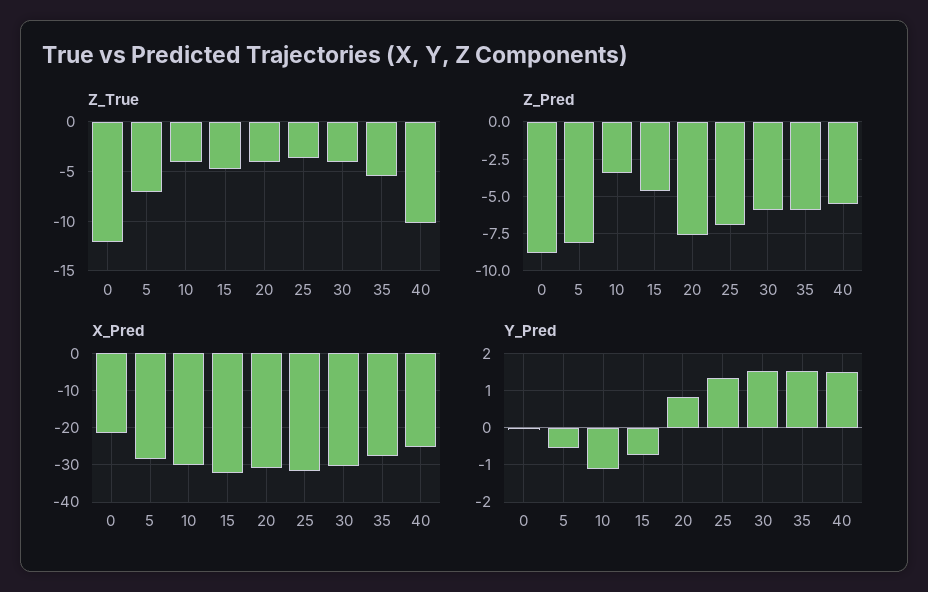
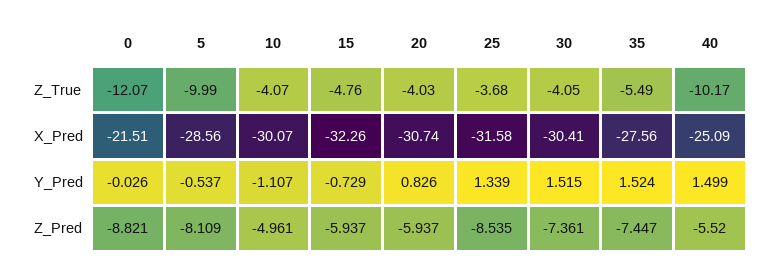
  {
    "Z_True": {
      "0": -12.07,
-     "5": -7,
+     "5": -9.99,
      "10": -4.07,
      "15": -4.76,
      "20": -4.03,
      "25": -3.68,
      "30": -4.05,
      "35": -5.49,
      "40": -10.17
    },
    "Z_Pred": {
      "0": -8.821,
      "5": -8.109,
-     "10": -3.5,
+     "10": -4.961,
-     "15": -4.5,
+     "15": -5.937,
-     "20": -7.5,
+     "20": -5.937,
-     "25": -7,
+     "25": -8.535,
-     "30": -6,
+     "30": -7.361,
-     "35": -6,
+     "35": -7.447,
      "40": -5.52
    },
    "X_Pred": {
      "0": -21.51,
      "5": -28.56,
      "10": -30.07,
      "15": -32.26,
      "20": -30.74,
      "25": -31.58,
      "30": -30.41,
      "35": -27.56,
      "40": -25.09
    },
    "Y_Pred": {
      "0": -0.026,
      "5": -0.537,
      "10": -1.107,
      "15": -0.729,
      "20": 0.826,
      "25": 1.339,
      "30": 1.515,
      "35": 1.524,
      "40": 1.499
    }
  }

